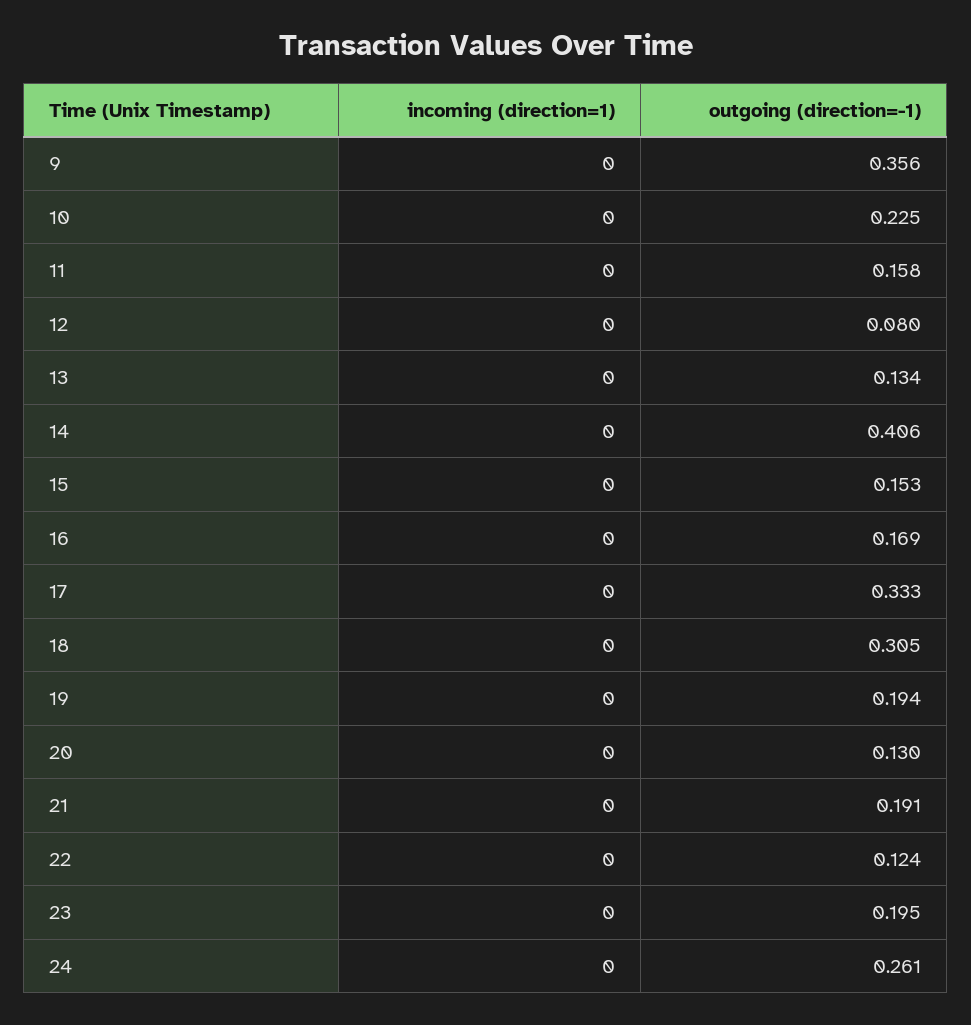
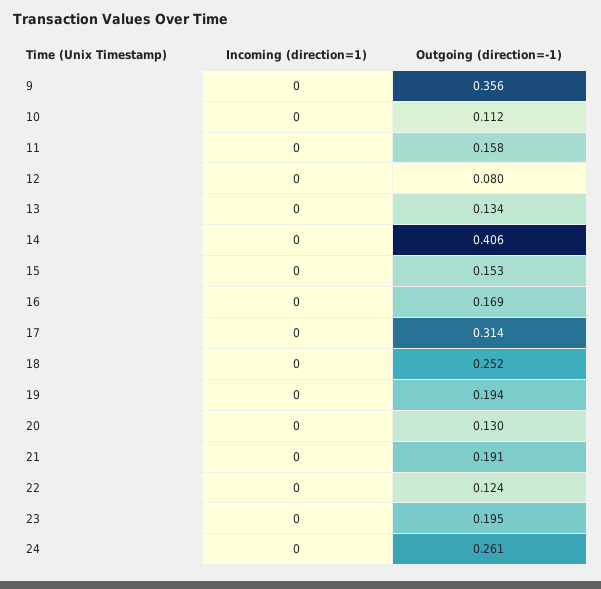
  {
    "incoming (direction=1)": {
      "9": 0,
      "10": 0,
      "11": 0,
      "12": 0,
      "13": 0,
      "14": 0,
      "15": 0,
      "16": 0,
      "17": 0,
      "18": 0,
      "19": 0,
      "20": 0,
      "21": 0,
      "22": 0,
      "23": 0,
      "24": 0
    },
    "outgoing (direction=-1)": {
      "9": 0.356,
-     "10": 0.225,
+     "10": 0.112,
      "11": 0.158,
      "12": 0.08,
      "13": 0.134,
      "14": 0.406,
      "15": 0.153,
      "16": 0.169,
-     "17": 0.333,
+     "17": 0.314,
-     "18": 0.305,
+     "18": 0.252,
      "19": 0.194,
      "20": 0.13,
      "21": 0.191,
      "22": 0.124,
      "23": 0.195,
      "24": 0.261
    }
  }

